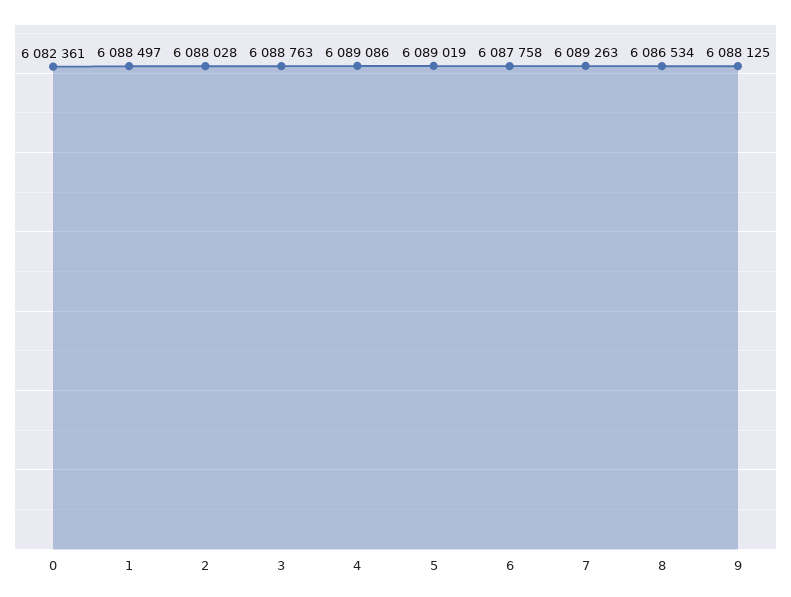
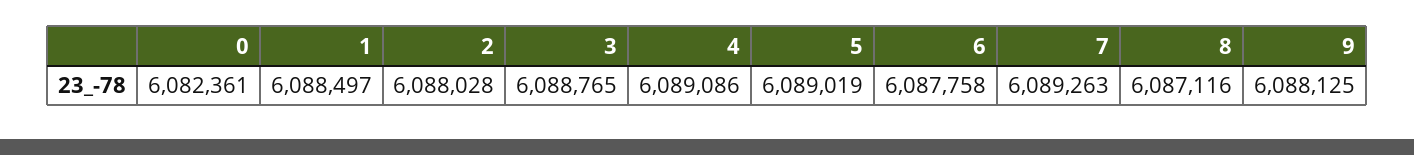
  {
    "0": 6082361,
    "1": 6088497,
    "2": 6088028,
-   "3": 6088763,
+   "3": 6088765,
    "4": 6089086,
    "5": 6089019,
    "6": 6087758,
    "7": 6089263,
-   "8": 6086534,
+   "8": 6087116,
    "9": 6088125
  }

